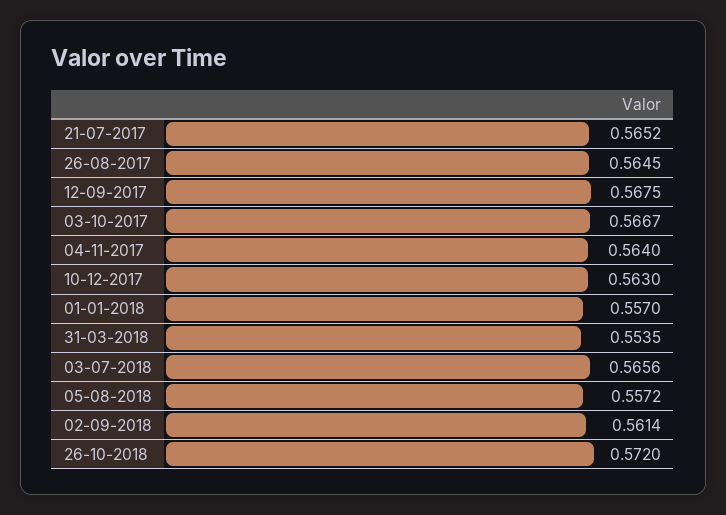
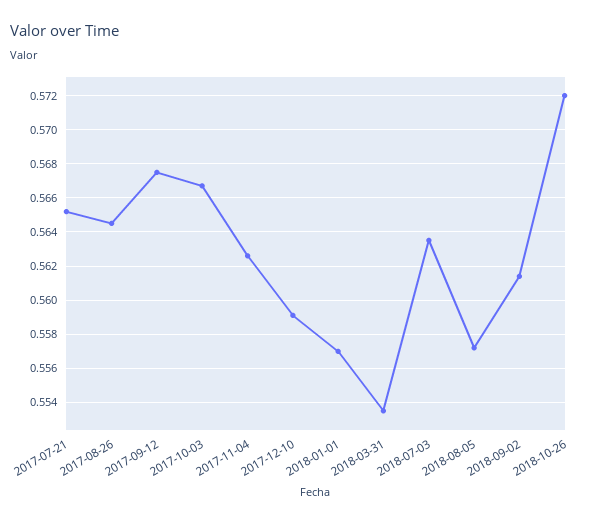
  {
    "21-07-2017": 0.5652,
    "26-08-2017": 0.5645,
    "12-09-2017": 0.5675,
    "03-10-2017": 0.5667,
-   "04-11-2017": 0.564,
+   "04-11-2017": 0.5625,
-   "10-12-2017": 0.563,
+   "10-12-2017": 0.559,
    "01-01-2018": 0.557,
    "31-03-2018": 0.5535,
-   "03-07-2018": 0.5656,
+   "03-07-2018": 0.5635,
    "05-08-2018": 0.5572,
    "02-09-2018": 0.5614,
    "26-10-2018": 0.572
  }

